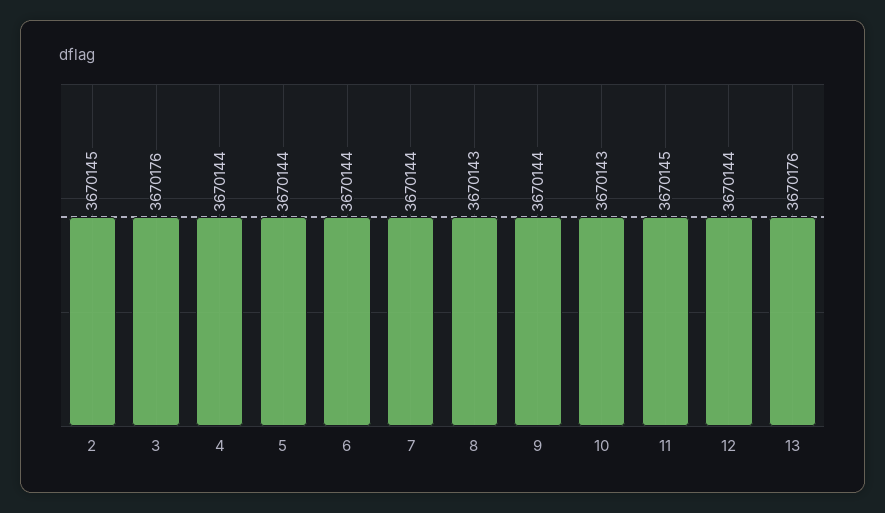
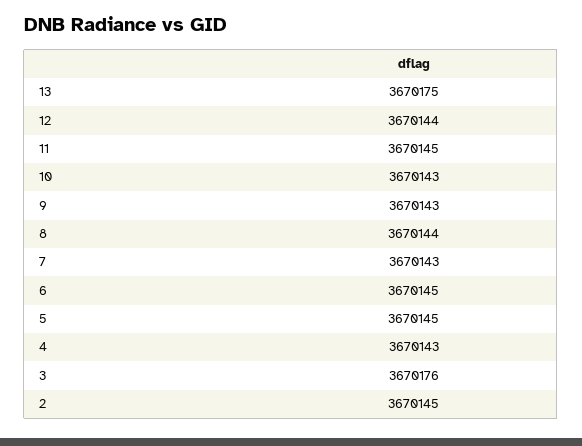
  {
    "2": 3670145,
    "3": 3670176,
-   "4": 3670144,
+   "4": 3670143,
-   "5": 3670144,
+   "5": 3670145,
-   "6": 3670144,
+   "6": 3670145,
-   "7": 3670144,
+   "7": 3670143,
-   "8": 3670143,
+   "8": 3670144,
-   "9": 3670144,
+   "9": 3670143,
    "10": 3670143,
    "11": 3670145,
    "12": 3670144,
-   "13": 3670176
+   "13": 3670175
  }

